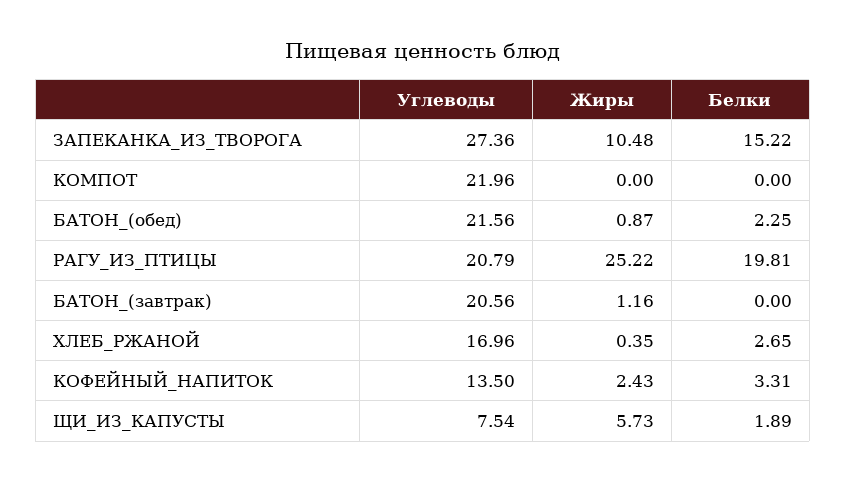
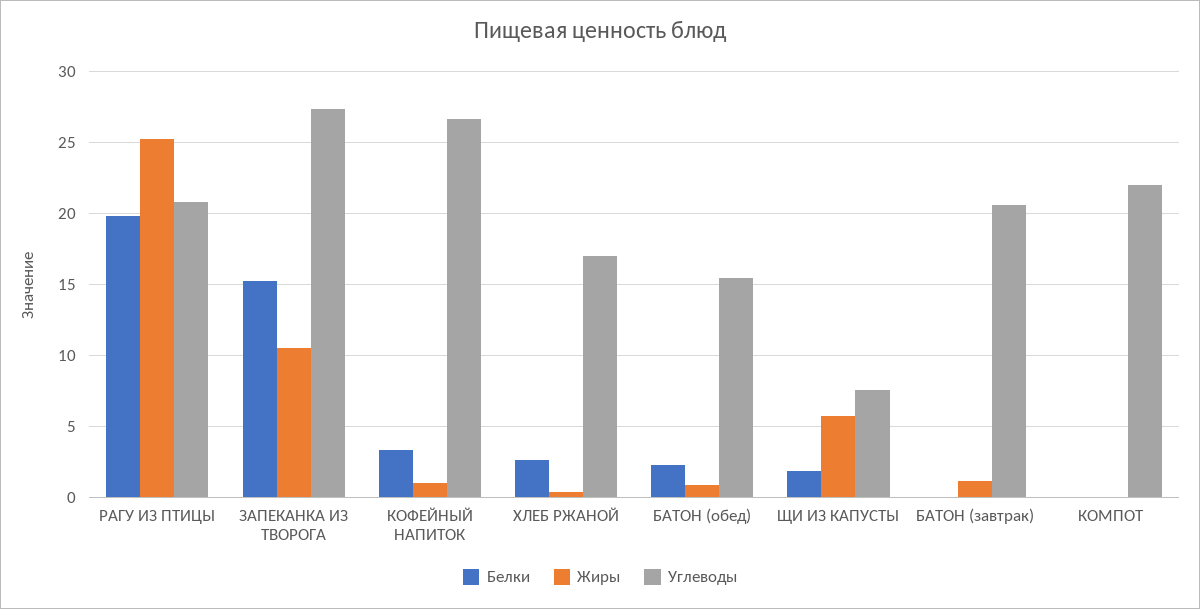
  {
    "Углеводы": {
      "ЗАПЕКАНКА_ИЗ_ТВОРОГА": 27.36,
      "КОМПОТ": 21.96,
-     "БАТОН_(обед)": 21.56,
+     "БАТОН_(обед)": 15.5,
      "РАГУ_ИЗ_ПТИЦЫ": 20.79,
      "БАТОН_(завтрак)": 20.56,
      "ХЛЕБ_РЖАНОЙ": 16.96,
-     "КОФЕЙНЫЙ_НАПИТОК": 13.5,
+     "КОФЕЙНЫЙ_НАПИТОК": 26.5,
      "ЩИ_ИЗ_КАПУСТЫ": 7.54
    },
    "Жиры": {
      "ЗАПЕКАНКА_ИЗ_ТВОРОГА": 10.48,
      "КОМПОТ": 0,
      "БАТОН_(обед)": 0.87,
      "РАГУ_ИЗ_ПТИЦЫ": 25.22,
      "БАТОН_(завтрак)": 1.16,
      "ХЛЕБ_РЖАНОЙ": 0.35,
-     "КОФЕЙНЫЙ_НАПИТОК": 2.43,
+     "КОФЕЙНЫЙ_НАПИТОК": 1,
      "ЩИ_ИЗ_КАПУСТЫ": 5.73
    },
    "Белки": {
      "ЗАПЕКАНКА_ИЗ_ТВОРОГА": 15.22,
      "КОМПОТ": 0,
      "БАТОН_(обед)": 2.25,
      "РАГУ_ИЗ_ПТИЦЫ": 19.81,
      "БАТОН_(завтрак)": 0,
      "ХЛЕБ_РЖАНОЙ": 2.65,
      "КОФЕЙНЫЙ_НАПИТОК": 3.31,
      "ЩИ_ИЗ_КАПУСТЫ": 1.89
    }
  }

